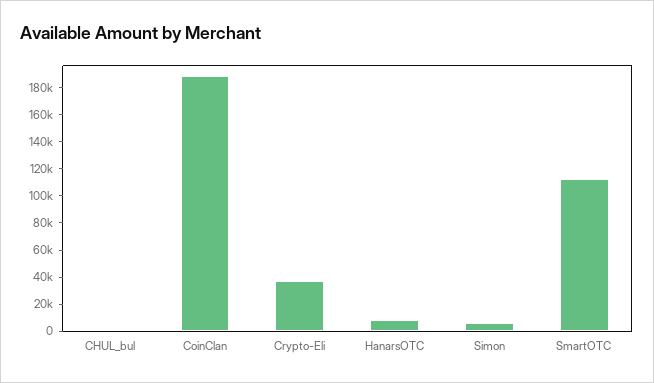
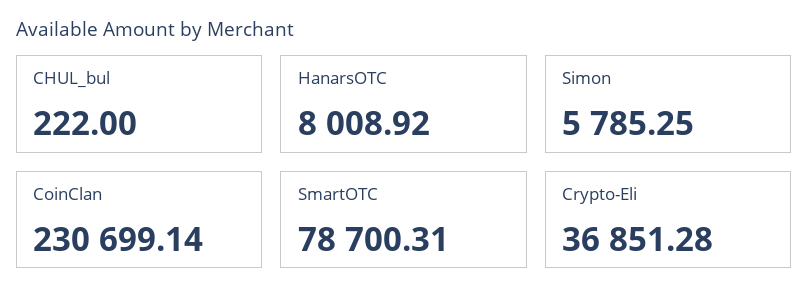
  {
    "CHUL_bul": 222,
-   "CoinClan": 190000,
+   "CoinClan": 230699.14,
    "Crypto-Eli": 36851.28,
    "HanarsOTC": 8008.92,
    "Simon": 5785.25,
-   "SmartOTC": 110000
+   "SmartOTC": 78700.31
  }

